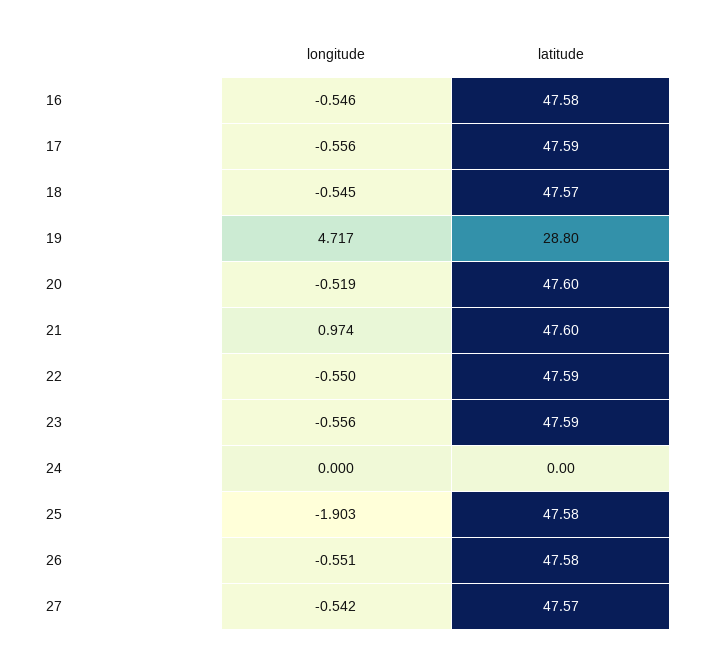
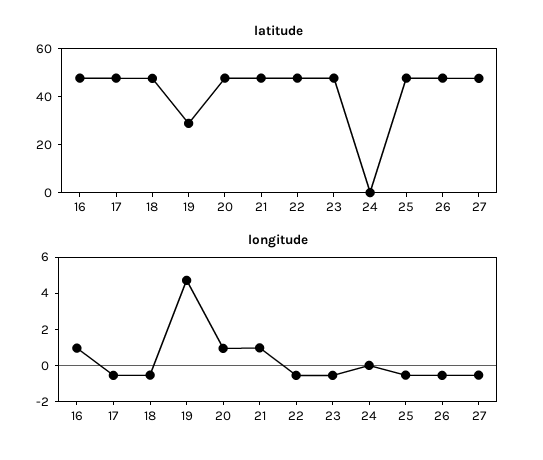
  {
    "longitude": {
-     "16": -0.546,
+     "16": 1,
      "17": -0.556,
      "18": -0.545,
      "19": 4.717,
-     "20": -0.519,
+     "20": 1,
      "21": 0.974,
      "22": -0.55,
      "23": -0.556,
      "24": 0,
-     "25": -1.903,
+     "25": -0.5,
      "26": -0.551,
      "27": -0.542
    },
    "latitude": {
      "16": 47.58,
      "17": 47.59,
      "18": 47.57,
      "19": 28.8,
      "20": 47.6,
      "21": 47.6,
      "22": 47.59,
      "23": 47.59,
      "24": 0,
      "25": 47.58,
      "26": 47.58,
      "27": 47.57
    }
  }

